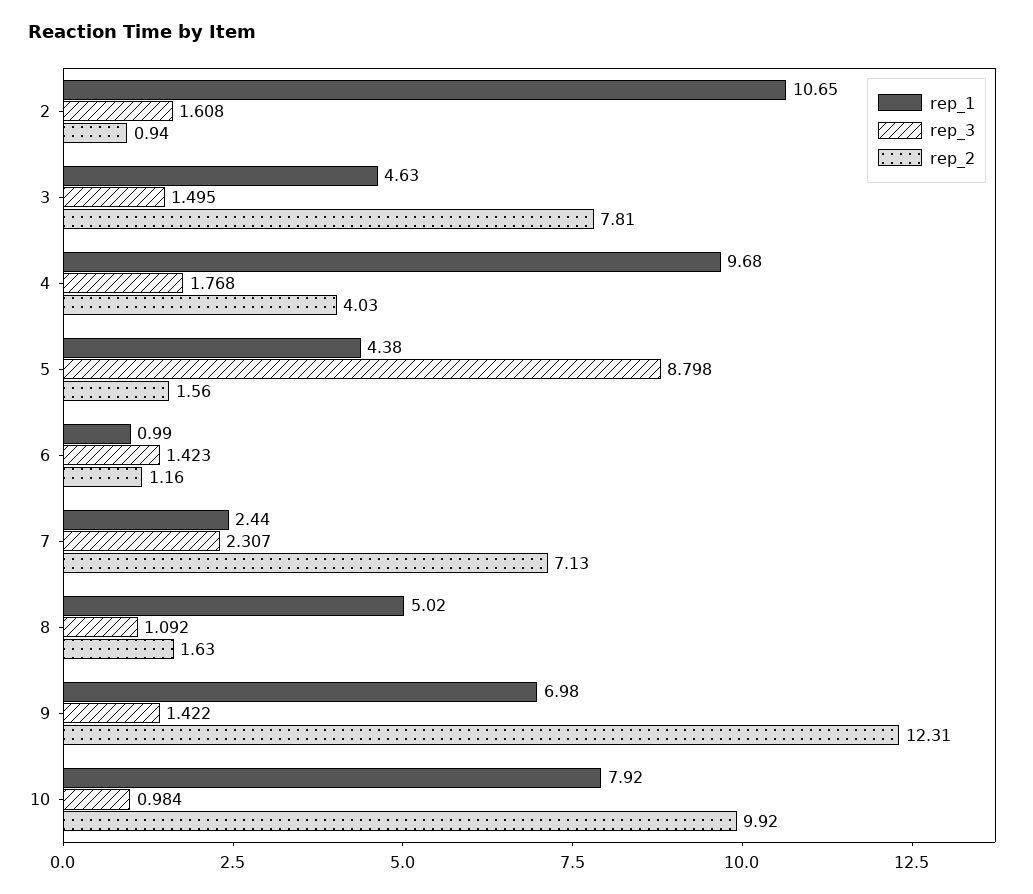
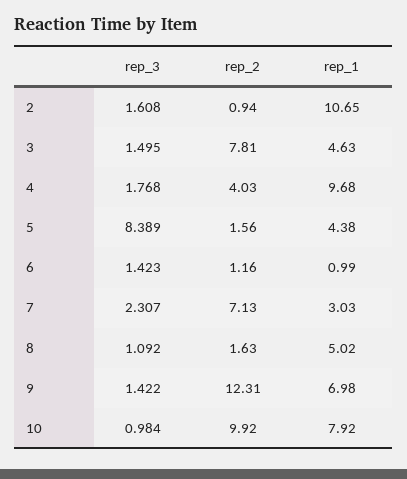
  {
    "rep_1": {
      "2": 10.65,
      "3": 4.63,
      "4": 9.68,
      "5": 4.38,
      "6": 0.99,
-     "7": 2.44,
+     "7": 3.03,
      "8": 5.02,
      "9": 6.98,
      "10": 7.92
    },
    "rep_3": {
      "2": 1.608,
      "3": 1.495,
      "4": 1.768,
-     "5": 8.798,
+     "5": 8.389,
      "6": 1.423,
      "7": 2.307,
      "8": 1.092,
      "9": 1.422,
      "10": 0.984
    },
    "rep_2": {
      "2": 0.94,
      "3": 7.81,
      "4": 4.03,
      "5": 1.56,
      "6": 1.16,
      "7": 7.13,
      "8": 1.63,
      "9": 12.31,
      "10": 9.92
    }
  }

